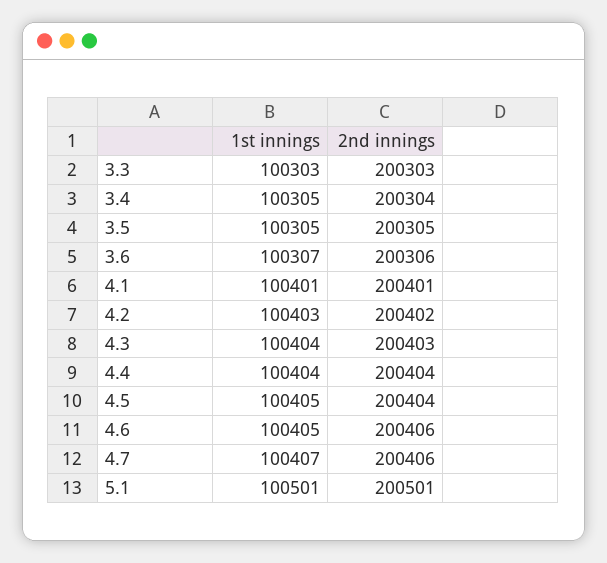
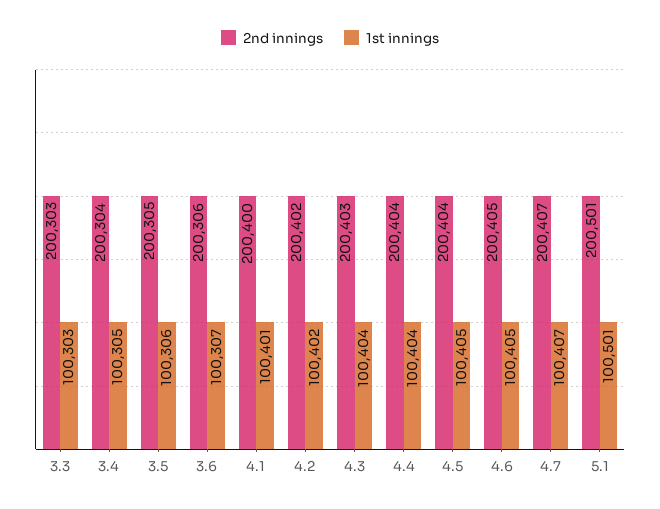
  {
    "1st innings": {
      "3.3": 100303,
      "3.4": 100305,
-     "3.5": 100305,
+     "3.5": 100306,
      "3.6": 100307,
      "4.1": 100401,
-     "4.2": 100403,
+     "4.2": 100402,
      "4.3": 100404,
      "4.4": 100404,
      "4.5": 100405,
      "4.6": 100405,
      "4.7": 100407,
      "5.1": 100501
    },
    "2nd innings": {
      "3.3": 200303,
      "3.4": 200304,
      "3.5": 200305,
      "3.6": 200306,
-     "4.1": 200401,
+     "4.1": 200400,
      "4.2": 200402,
      "4.3": 200403,
      "4.4": 200404,
      "4.5": 200404,
-     "4.6": 200406,
+     "4.6": 200405,
-     "4.7": 200406,
+     "4.7": 200407,
      "5.1": 200501
    }
  }

